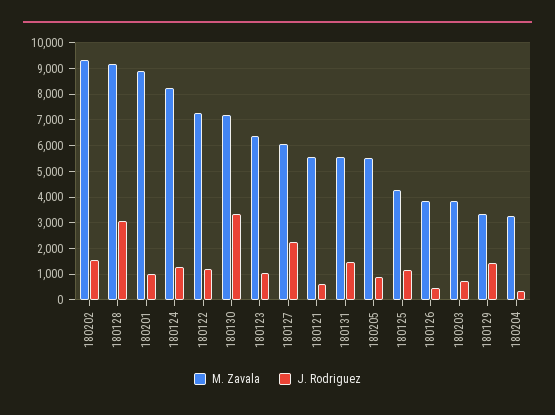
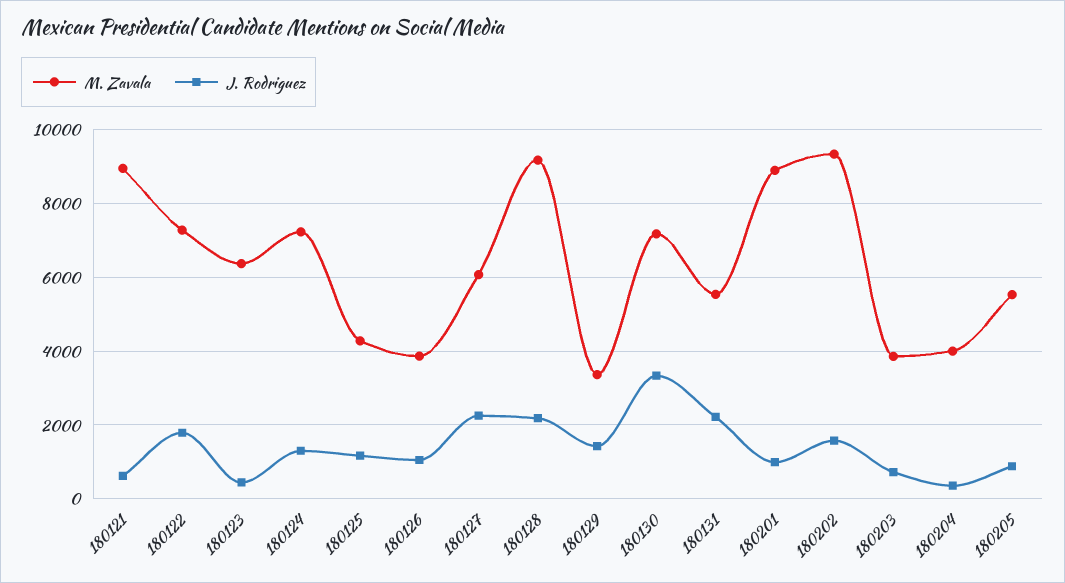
  {
    "M. Zavala": {
      "180202": 9400,
      "180128": 9200,
      "180201": 8800,
-     "180124": 8250,
+     "180124": 7200,
      "180122": 7200,
      "180130": 7200,
      "180123": 6400,
      "180127": 6000,
-     "180121": 5500,
+     "180121": 9000,
      "180131": 5600,
      "180205": 5600,
      "180125": 4200,
      "180126": 3800,
      "180203": 3800,
      "180129": 3400,
-     "180204": 3250
+     "180204": 4000
    },
    "J. Rodriguez": {
      "180202": 1600,
-     "180128": 3000,
+     "180128": 2200,
      "180201": 1000,
      "180124": 1200,
-     "180122": 1250,
+     "180122": 1800,
      "180130": 3400,
-     "180123": 1000,
+     "180123": 400,
      "180127": 2200,
      "180121": 600,
-     "180131": 1500,
+     "180131": 2200,
      "180205": 800,
      "180125": 1200,
-     "180126": 500,
+     "180126": 1000,
      "180203": 800,
      "180129": 1400,
      "180204": 400
    }
  }

